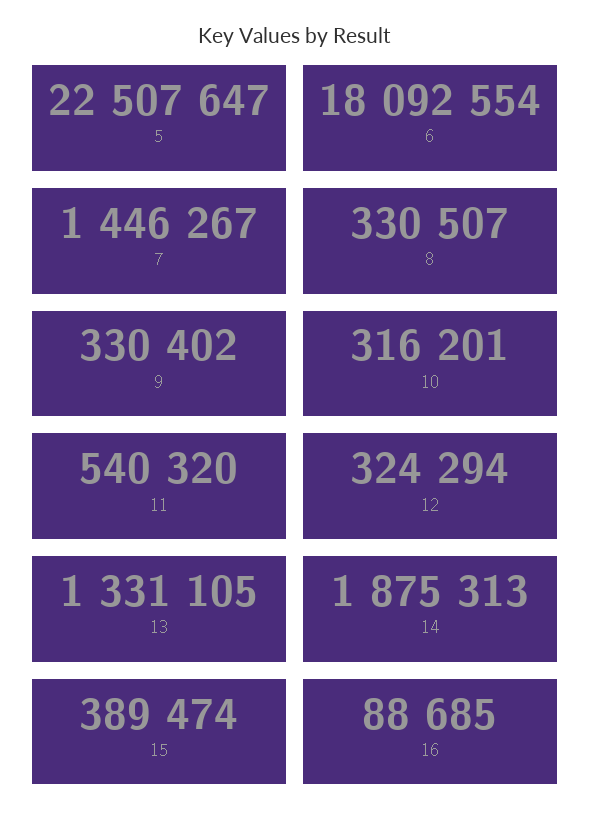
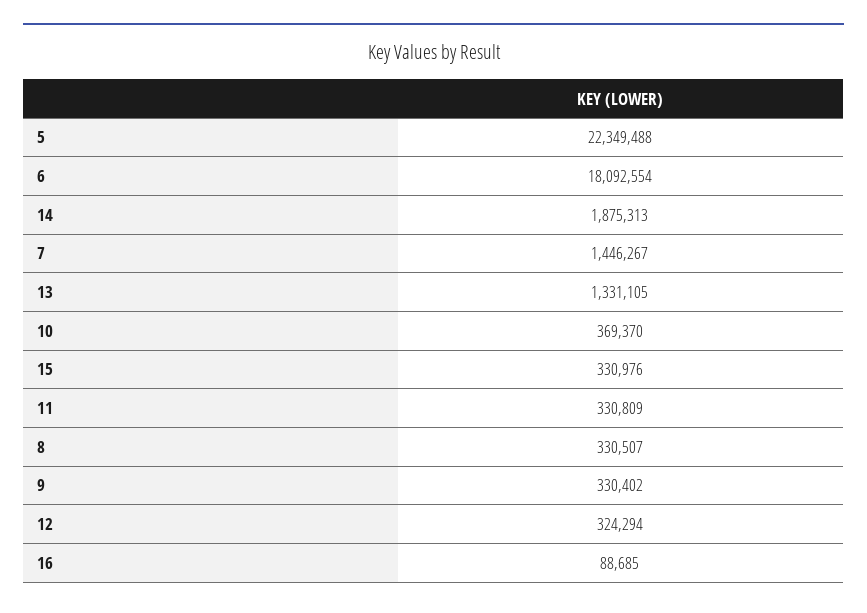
  {
-   "5": 22507647,
+   "5": 22349488,
    "6": 18092554,
    "7": 1446267,
    "8": 330507,
    "9": 330402,
-   "10": 316201,
+   "10": 369370,
-   "11": 540320,
+   "11": 330809,
    "12": 324294,
    "13": 1331105,
    "14": 1875313,
-   "15": 389474,
+   "15": 330976,
    "16": 88685
  }

